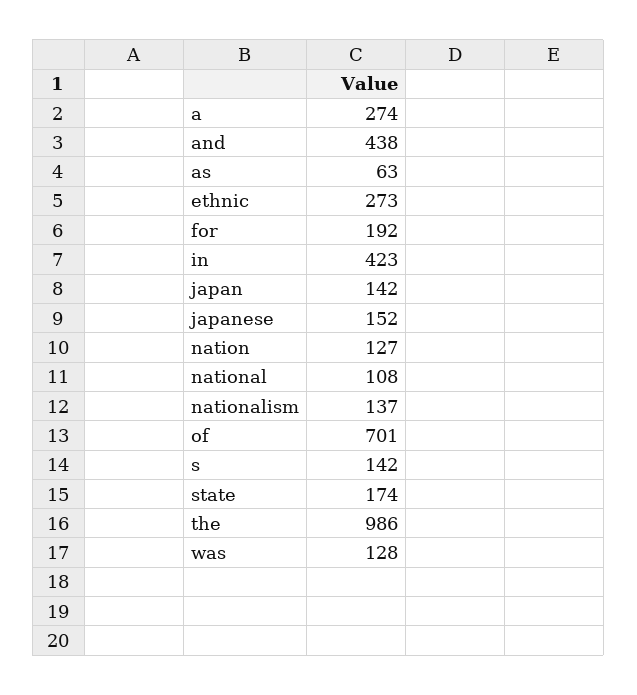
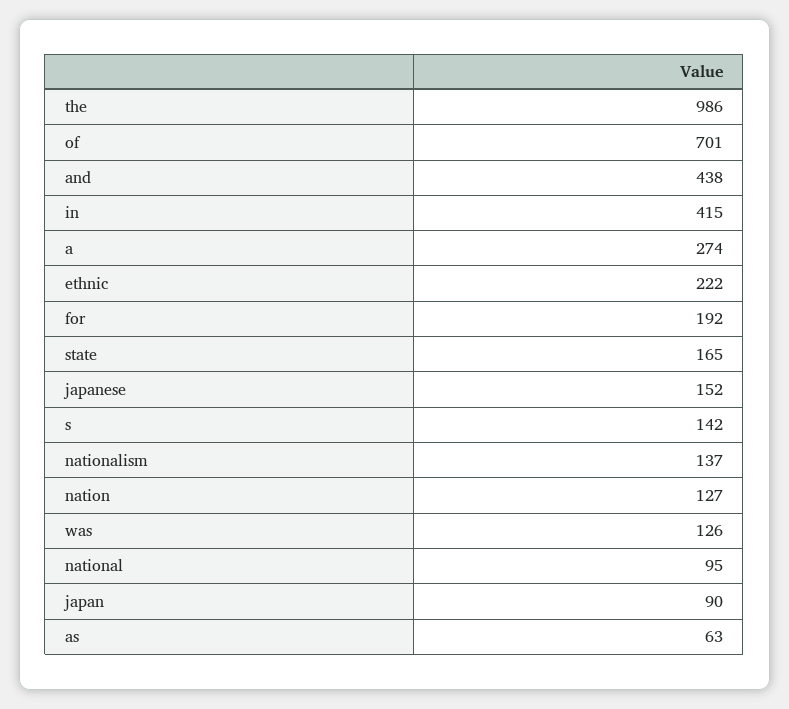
  {
    "a": 274,
    "and": 438,
    "as": 63,
-   "ethnic": 273,
+   "ethnic": 222,
    "for": 192,
-   "in": 423,
+   "in": 415,
-   "japan": 142,
+   "japan": 90,
    "japanese": 152,
    "nation": 127,
-   "national": 108,
+   "national": 95,
    "nationalism": 137,
    "of": 701,
    "s": 142,
-   "state": 174,
+   "state": 165,
    "the": 986,
-   "was": 128
+   "was": 126
  }

